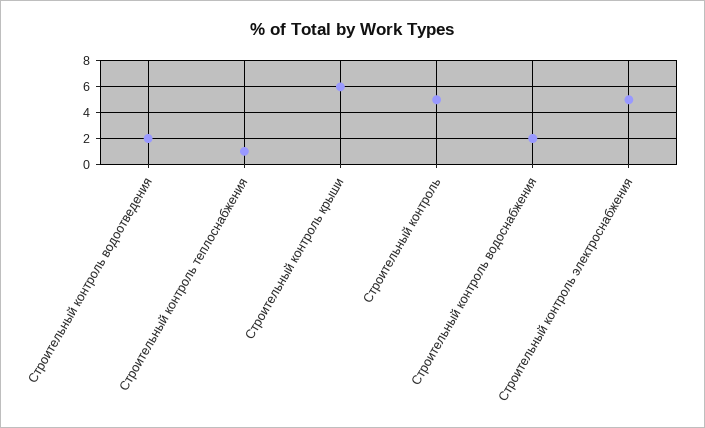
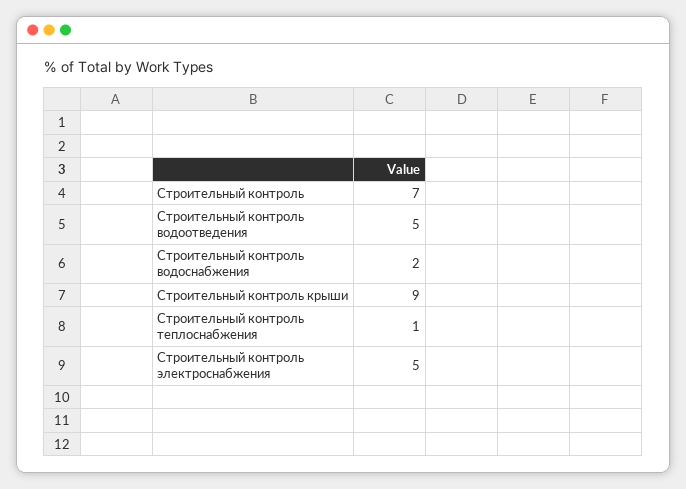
  {
-   "Строительный контроль водоотведения": 2,
+   "Строительный контроль водоотведения": 5,
    "Строительный контроль теплоснабжения": 1,
-   "Строительный контроль крыши": 6,
+   "Строительный контроль крыши": 9,
-   "Строительный контроль": 5,
+   "Строительный контроль": 7,
    "Строительный контроль водоснабжения": 2,
    "Строительный контроль электроснабжения": 5
  }

